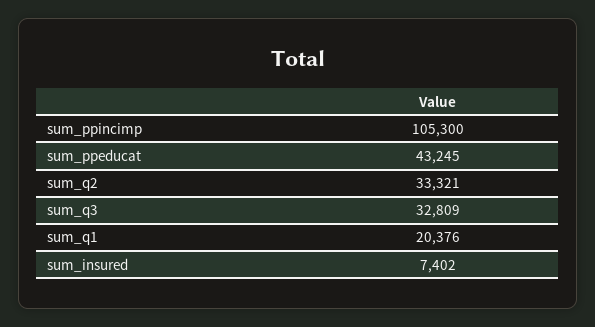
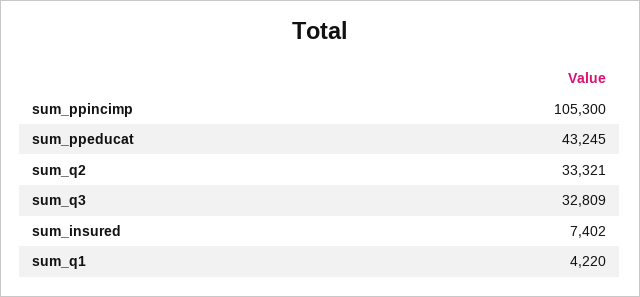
  {
    "sum_ppincimp": 105300,
    "sum_ppeducat": 43245,
    "sum_q2": 33321,
    "sum_q3": 32809,
-   "sum_q1": 20376,
+   "sum_q1": 4220,
    "sum_insured": 7402
  }

